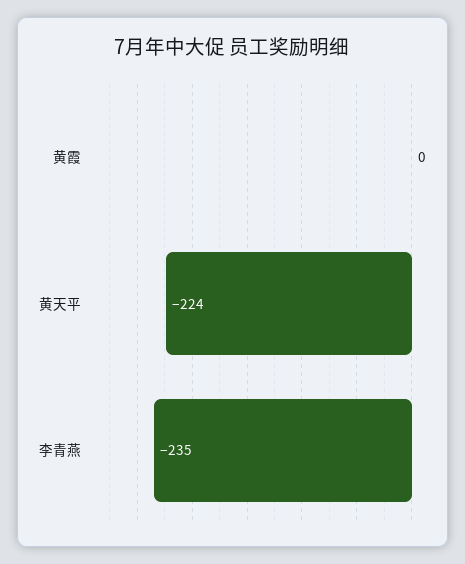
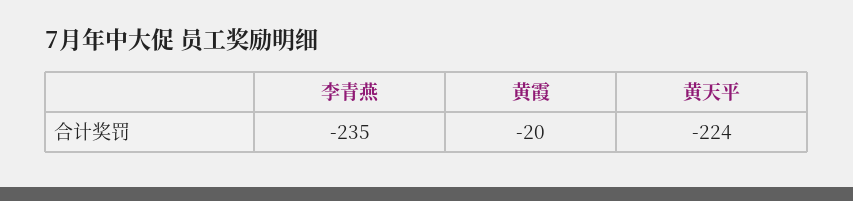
  {
-   "黄霞": 0,
+   "黄霞": -20,
    "黄天平": -224,
    "李青燕": -235
  }

